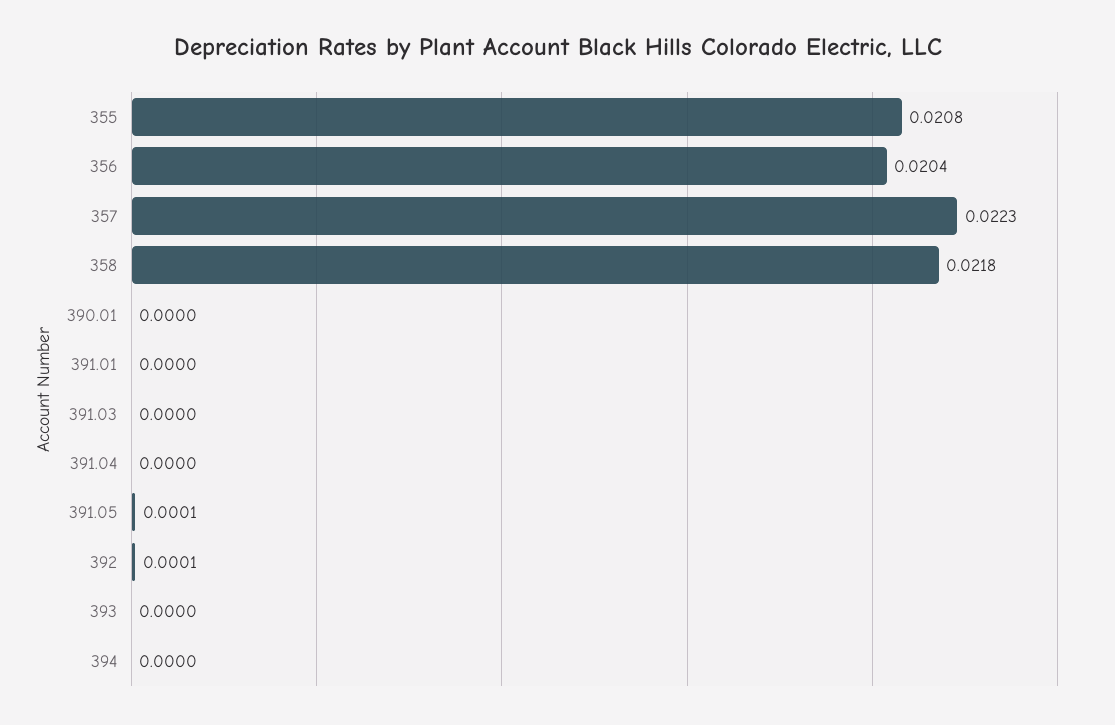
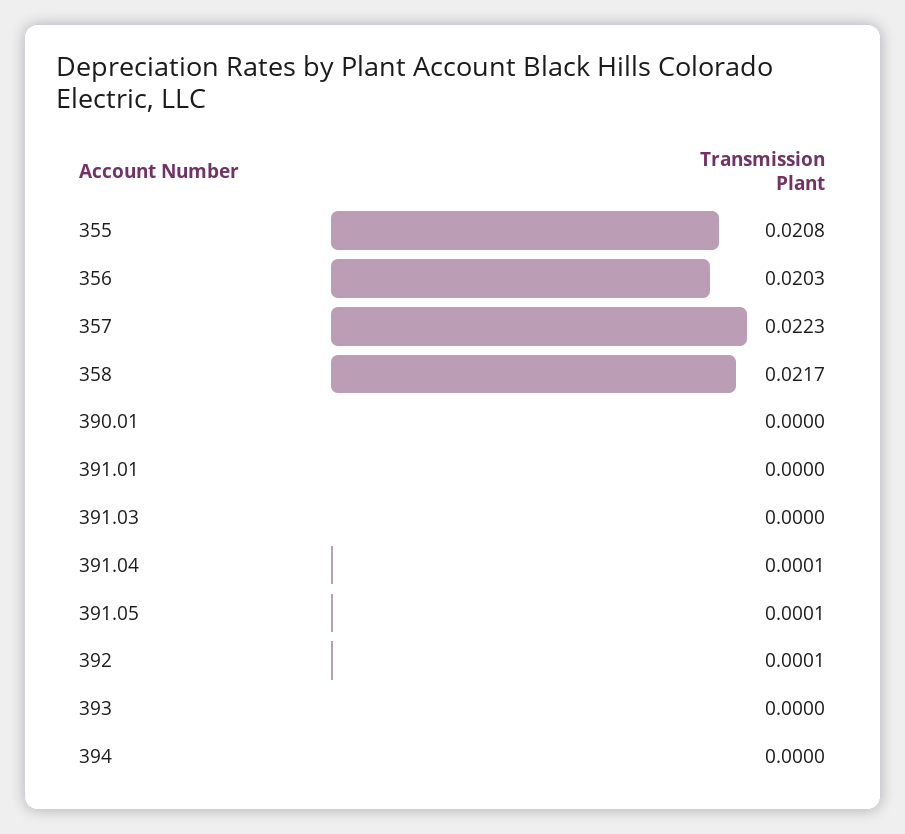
  {
    "355": 0.0208,
-   "356": 0.0204,
+   "356": 0.0203,
    "357": 0.0223,
-   "358": 0.0218,
+   "358": 0.0217,
    "390.01": 0,
    "391.01": 0,
    "391.03": 0,
-   "391.04": 0,
+   "391.04": 0.0001,
    "391.05": 0.0001,
    "392": 0.0001,
    "393": 0,
    "394": 0
  }

